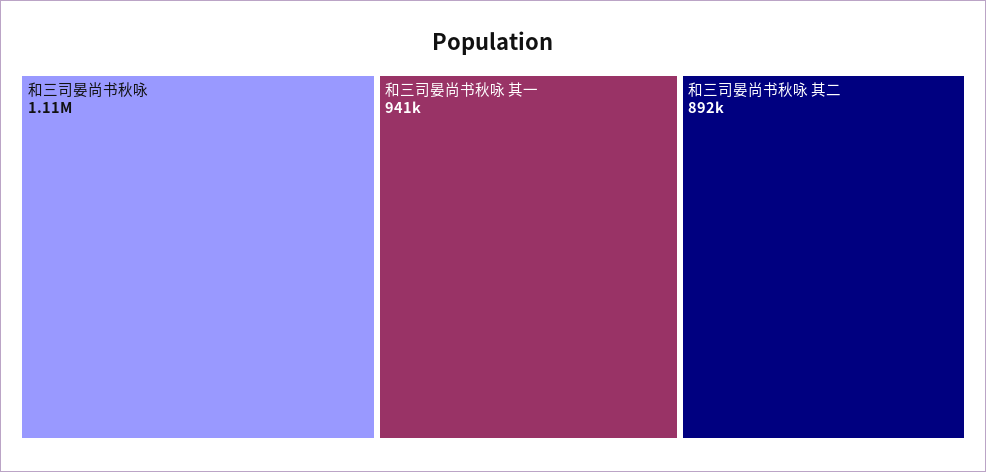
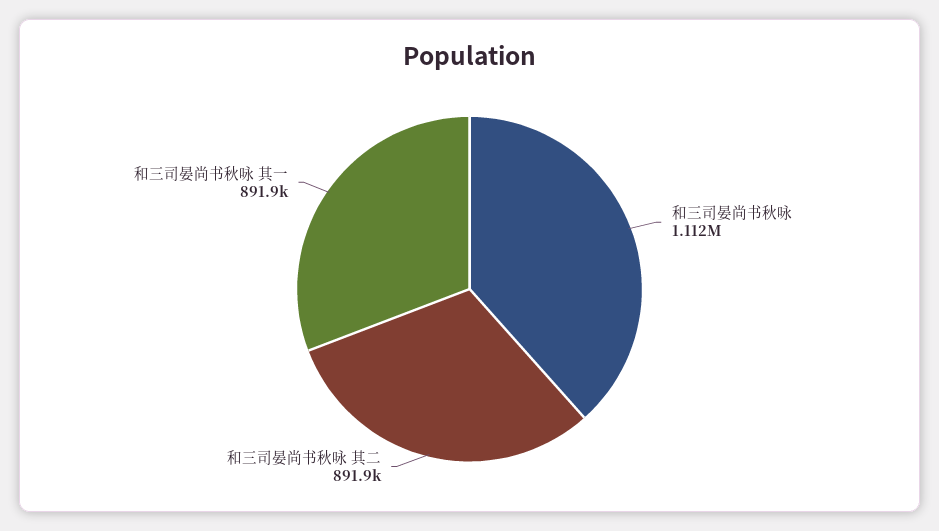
  {
    "和三司晏尚书秋咏": 1112000,
-   "和三司晏尚书秋咏 其一": 941000,
+   "和三司晏尚书秋咏 其一": 891900,
    "和三司晏尚书秋咏 其二": 891900
  }

